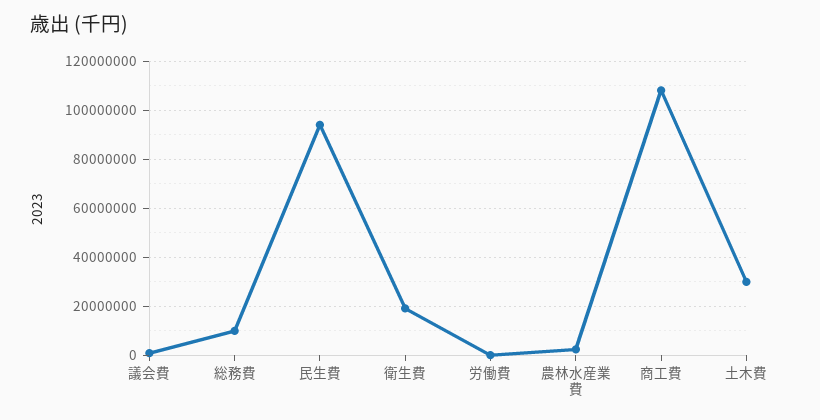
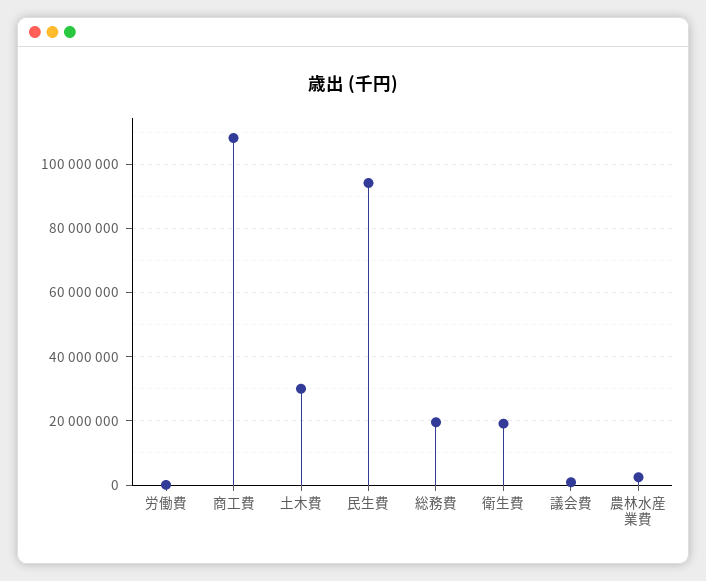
  {
    "議会費": 0,
-   "総務費": 10000000,
+   "総務費": 20000000,
    "民生費": 94000000,
    "衛生費": 20000000,
    "労働費": 0,
    "農林水産業費": 2000000,
    "商工費": 108000000,
    "土木費": 30000000
  }

